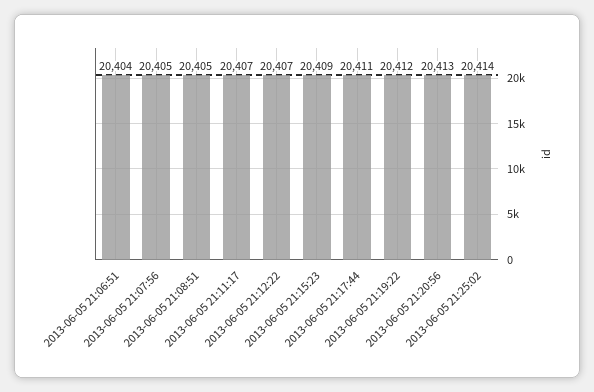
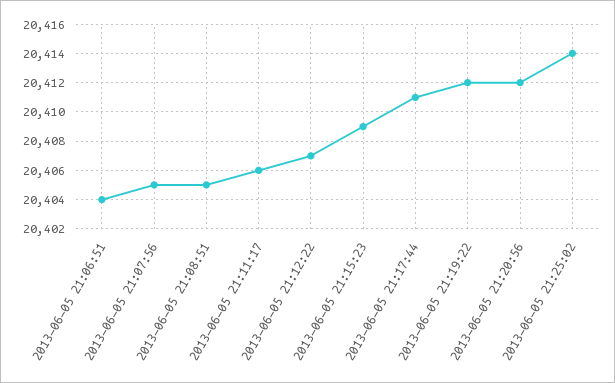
  {
    "2013-06-05 21:06:51": 20404,
    "2013-06-05 21:07:56": 20405,
    "2013-06-05 21:08:51": 20405,
-   "2013-06-05 21:11:17": 20407,
+   "2013-06-05 21:11:17": 20406,
    "2013-06-05 21:12:22": 20407,
    "2013-06-05 21:15:23": 20409,
    "2013-06-05 21:17:44": 20411,
    "2013-06-05 21:19:22": 20412,
-   "2013-06-05 21:20:56": 20413,
+   "2013-06-05 21:20:56": 20412,
    "2013-06-05 21:25:02": 20414
  }

